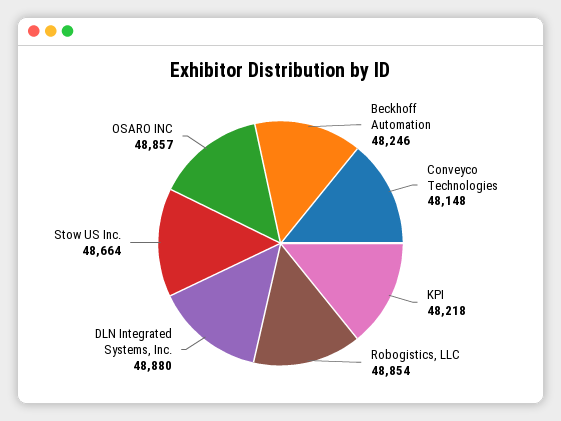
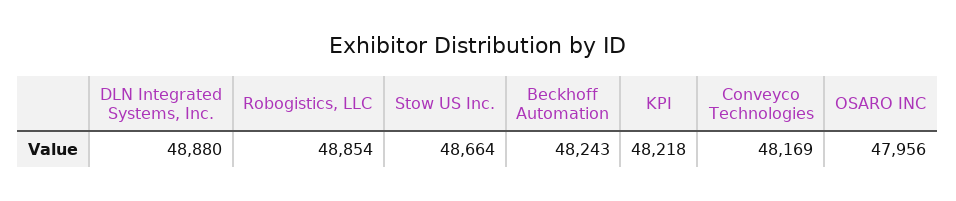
  {
-   "Beckhoff Automation": 48246,
+   "Beckhoff Automation": 48243,
-   "Conveyco Technologies": 48148,
+   "Conveyco Technologies": 48169,
    "KPI": 48218,
    "Robogistics, LLC": 48854,
    "DLN Integrated Systems, Inc.": 48880,
    "Stow US Inc.": 48664,
-   "OSARO INC": 48857
+   "OSARO INC": 47956
  }

